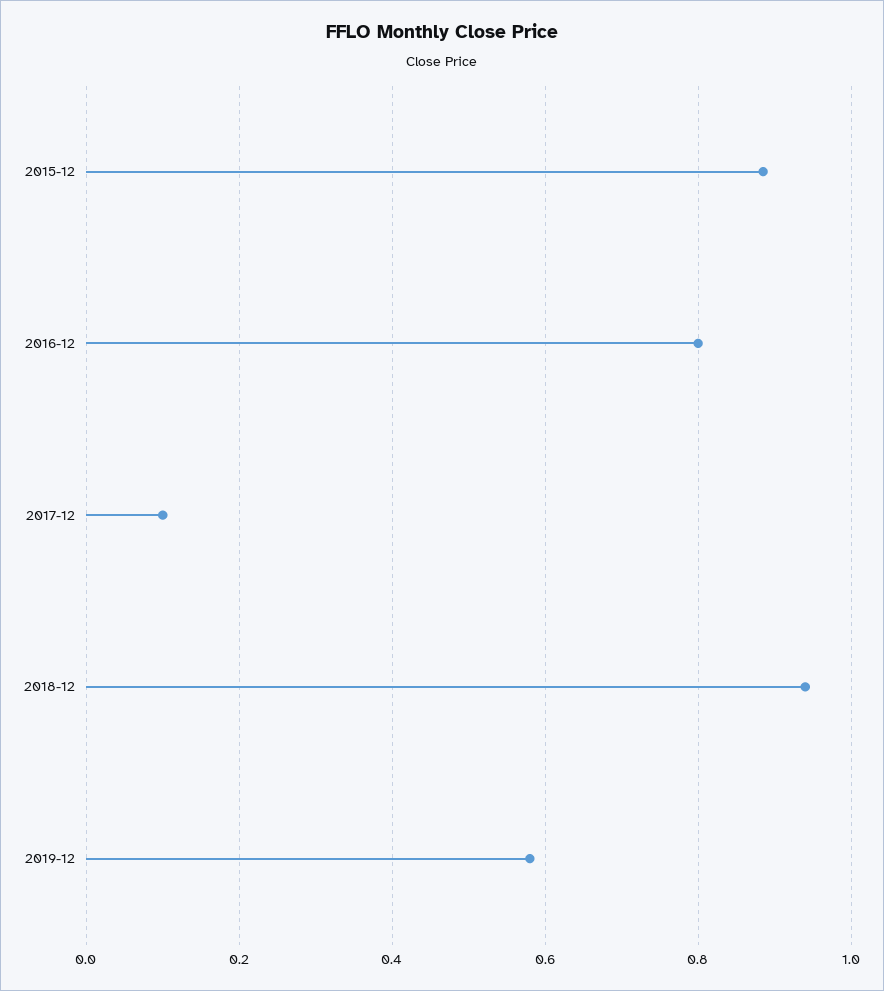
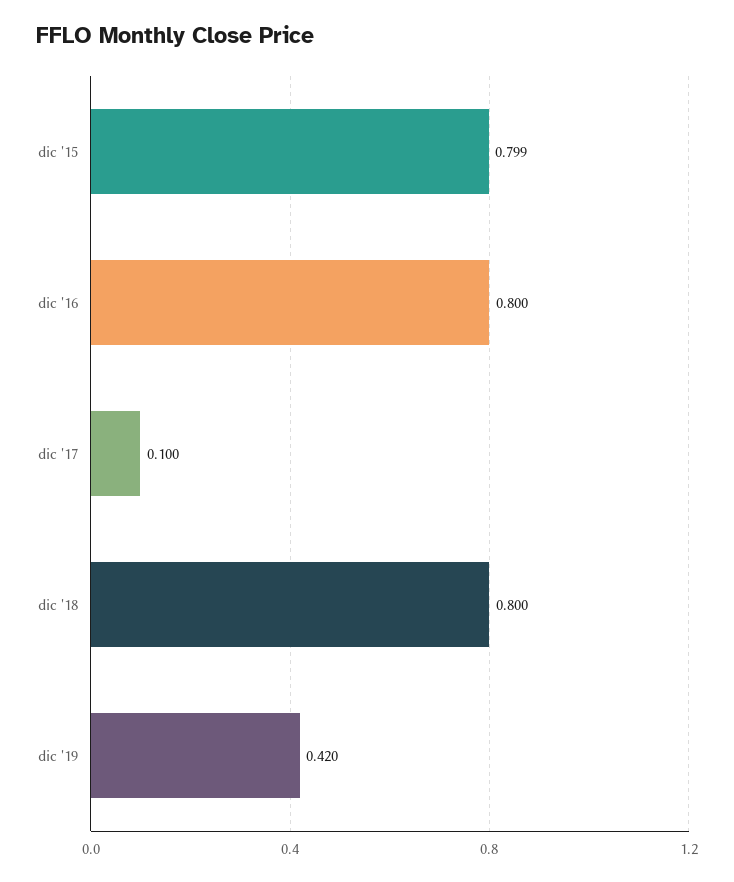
  {
-   "2015-12": 0.88,
+   "2015-12": 0.799,
    "2016-12": 0.8,
    "2017-12": 0.1,
-   "2018-12": 0.94,
+   "2018-12": 0.8,
-   "2019-12": 0.58
+   "2019-12": 0.42
  }

